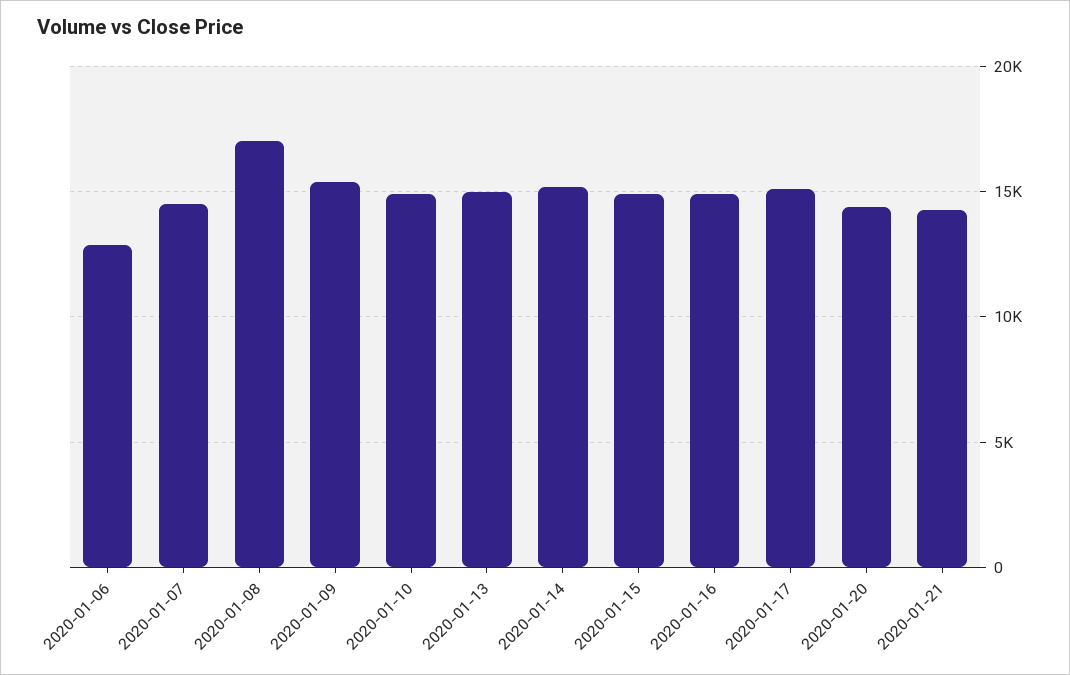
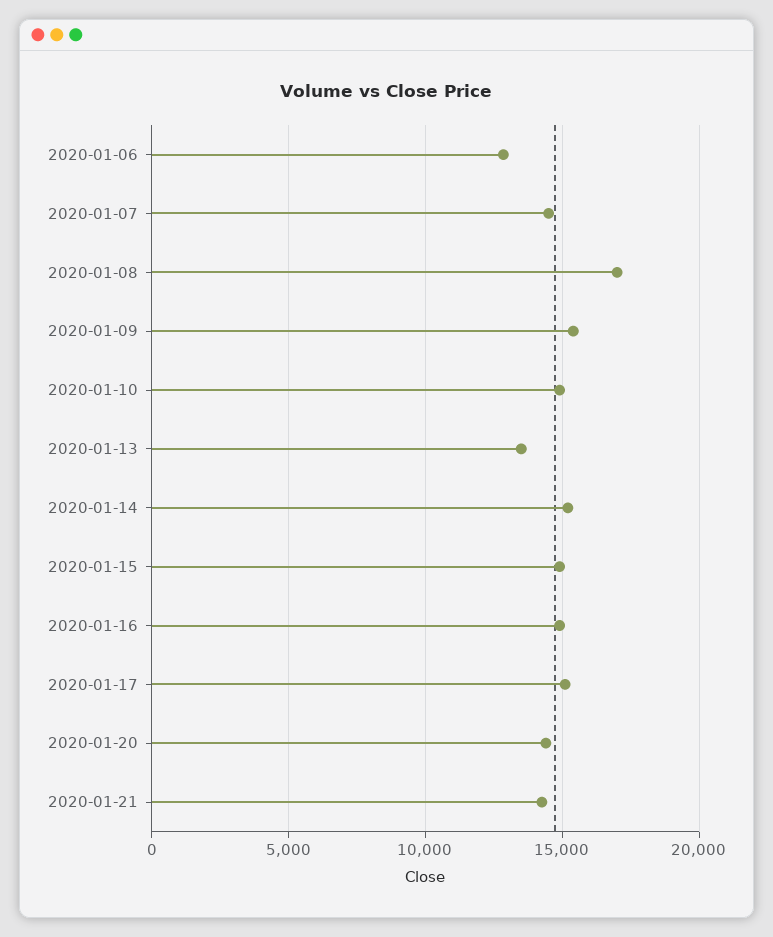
  {
    "2020-01-06": 13000,
    "2020-01-07": 14500,
    "2020-01-08": 17000,
    "2020-01-09": 15500,
    "2020-01-10": 15000,
-   "2020-01-13": 15000,
+   "2020-01-13": 13500,
    "2020-01-14": 15000,
    "2020-01-15": 15000,
    "2020-01-16": 15000,
    "2020-01-17": 15000,
    "2020-01-20": 14500,
    "2020-01-21": 14500
  }

